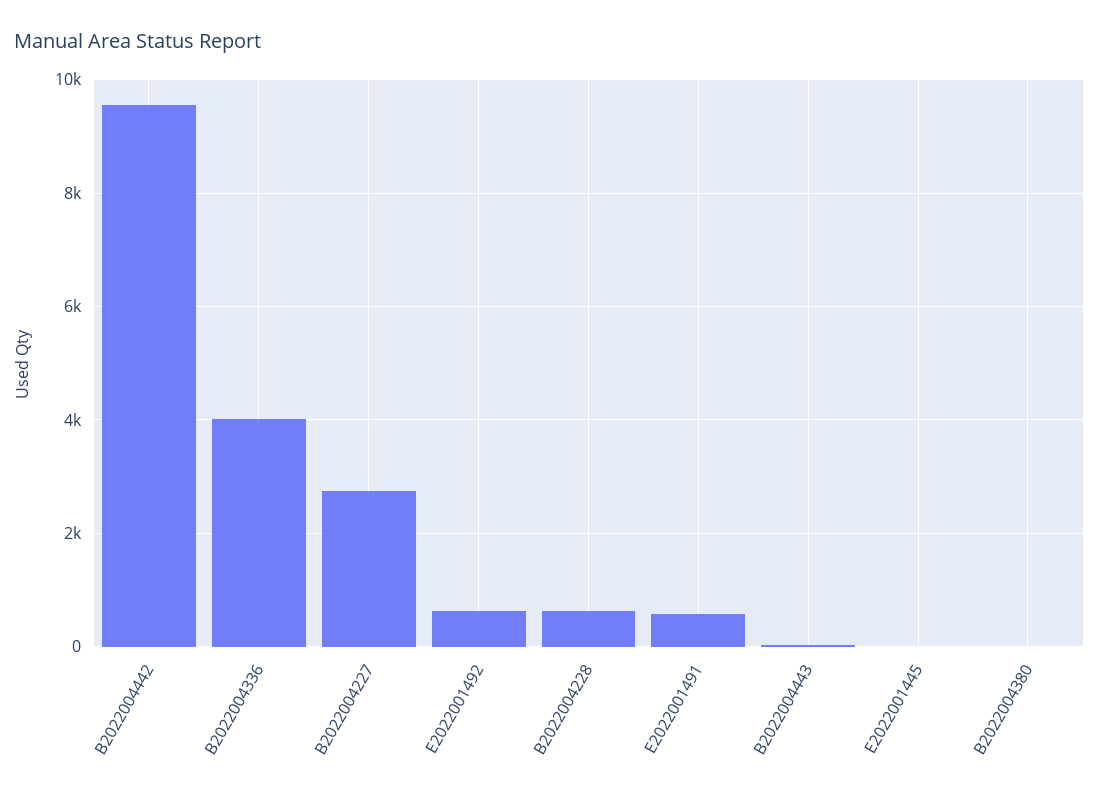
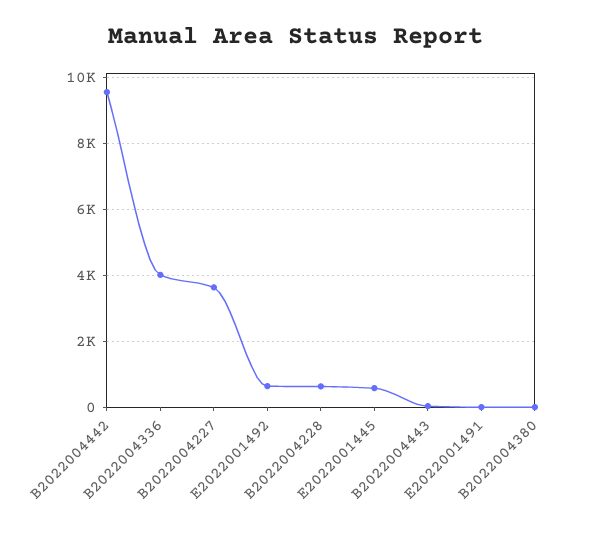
  {
    "B2022004442": 9600,
    "B2022004336": 4000,
-   "B2022004227": 2800,
+   "B2022004227": 3600,
    "E2022001492": 600,
    "B2022004228": 600,
-   "E2022001491": 600,
+   "E2022001491": 0,
    "B2022004443": 0,
-   "E2022001445": 0,
+   "E2022001445": 600,
    "B2022004380": 0
  }

